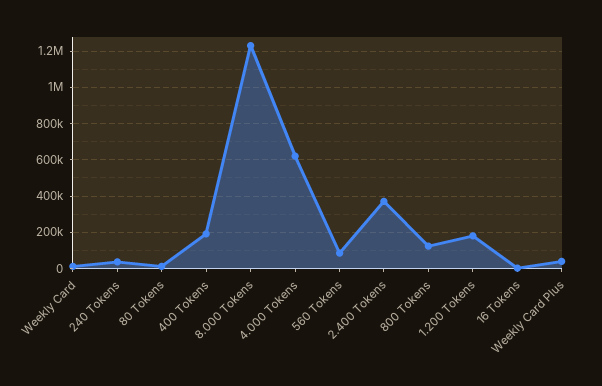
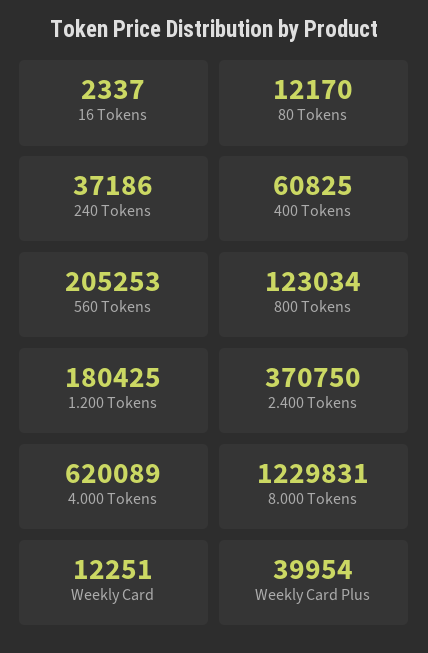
  {
    "Weekly Card": 12251,
    "240 Tokens": 37186,
    "80 Tokens": 12170,
-   "400 Tokens": 200000,
+   "400 Tokens": 60825,
    "8.000 Tokens": 1229831,
    "4.000 Tokens": 620089,
-   "560 Tokens": 100000,
+   "560 Tokens": 205253,
    "2.400 Tokens": 370750,
    "800 Tokens": 123034,
    "1.200 Tokens": 180425,
    "16 Tokens": 2337,
    "Weekly Card Plus": 39954
  }

